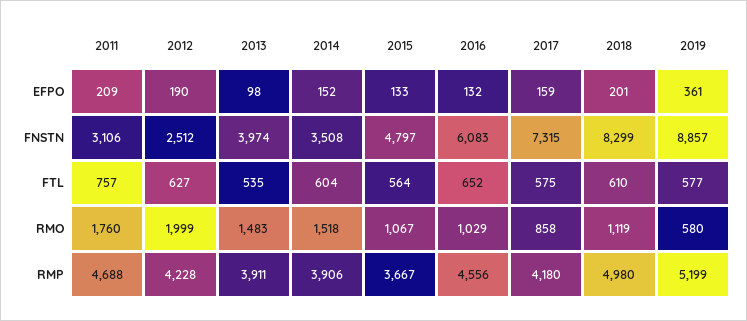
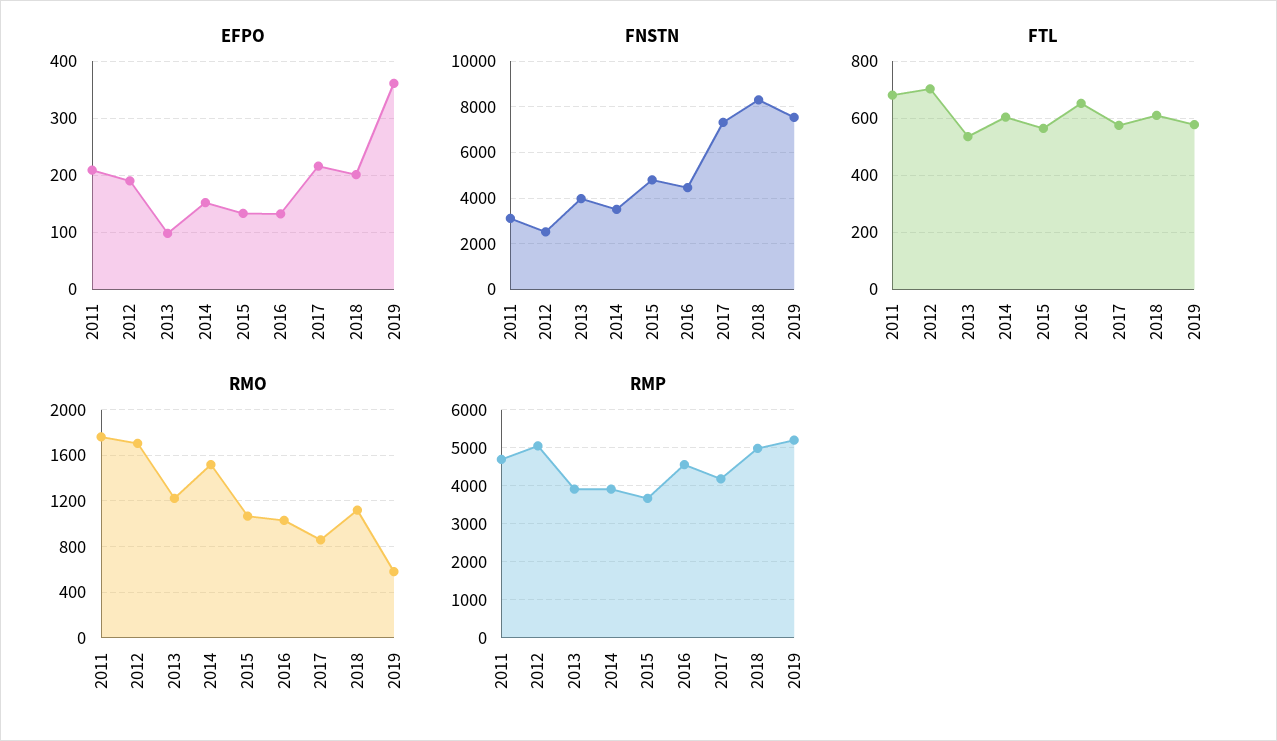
  {
    "EFPO": {
      "2011": 209,
      "2012": 190,
      "2013": 98,
      "2014": 152,
      "2015": 133,
      "2016": 132,
-     "2017": 159,
+     "2017": 220,
      "2018": 201,
      "2019": 361
    },
    "FNSTN": {
      "2011": 3106,
      "2012": 2512,
      "2013": 3974,
      "2014": 3508,
      "2015": 4797,
-     "2016": 6083,
+     "2016": 4500,
      "2017": 7315,
      "2018": 8299,
-     "2019": 8857
+     "2019": 7500
    },
    "FTL": {
-     "2011": 757,
+     "2011": 675,
-     "2012": 627,
+     "2012": 700,
      "2013": 535,
      "2014": 604,
      "2015": 564,
      "2016": 652,
      "2017": 575,
      "2018": 610,
      "2019": 577
    },
    "RMO": {
      "2011": 1760,
-     "2012": 1999,
+     "2012": 1700,
-     "2013": 1483,
+     "2013": 1200,
      "2014": 1518,
      "2015": 1067,
      "2016": 1029,
      "2017": 858,
      "2018": 1119,
      "2019": 580
    },
    "RMP": {
      "2011": 4688,
-     "2012": 4228,
+     "2012": 5000,
      "2013": 3911,
      "2014": 3906,
      "2015": 3667,
      "2016": 4556,
      "2017": 4180,
      "2018": 4980,
      "2019": 5199
    }
  }

